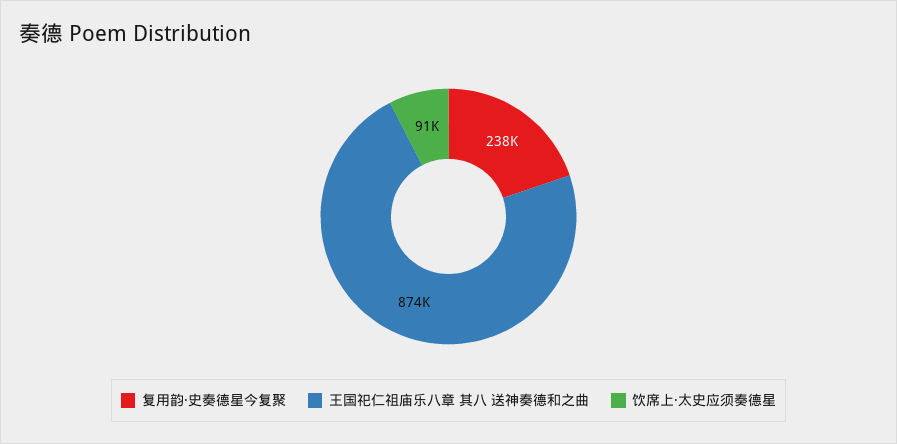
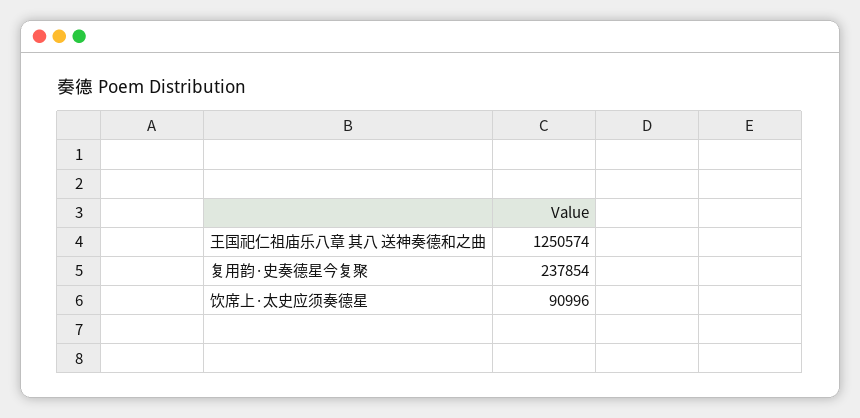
  {
    "复用韵·史奏德星今复聚": 237854,
-   "王国祀仁祖庙乐八章 其八 送神奏德和之曲": 874000,
+   "王国祀仁祖庙乐八章 其八 送神奏德和之曲": 1250574,
    "饮席上·太史应须奏德星": 90996
  }

